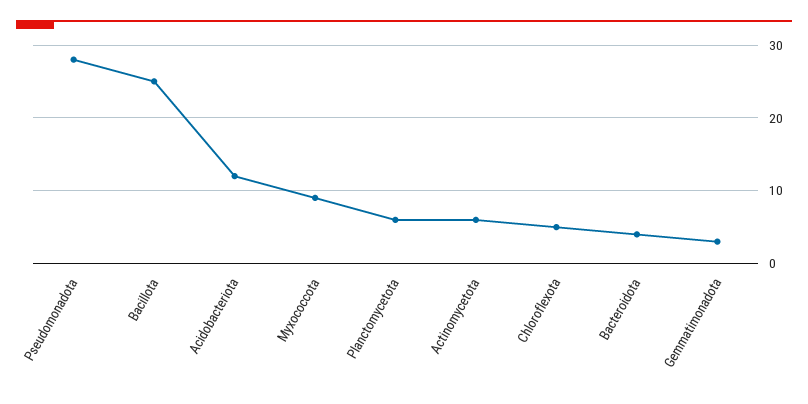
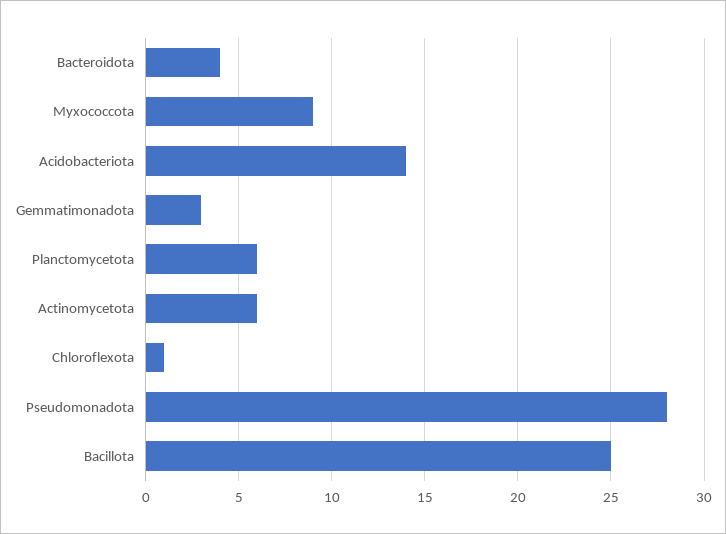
  {
    "Pseudomonadota": 28,
    "Bacillota": 25,
-   "Acidobacteriota": 12,
+   "Acidobacteriota": 14,
    "Myxococcota": 9,
    "Planctomycetota": 6,
    "Actinomycetota": 6,
-   "Chloroflexota": 5,
+   "Chloroflexota": 1,
    "Bacteroidota": 4,
    "Gemmatimonadota": 3
  }

